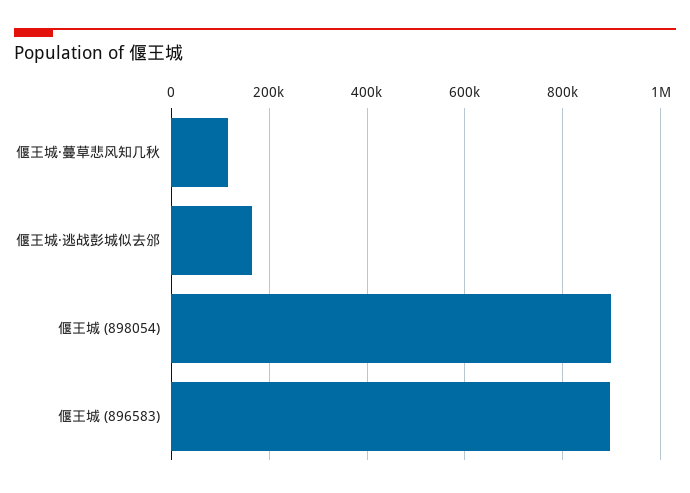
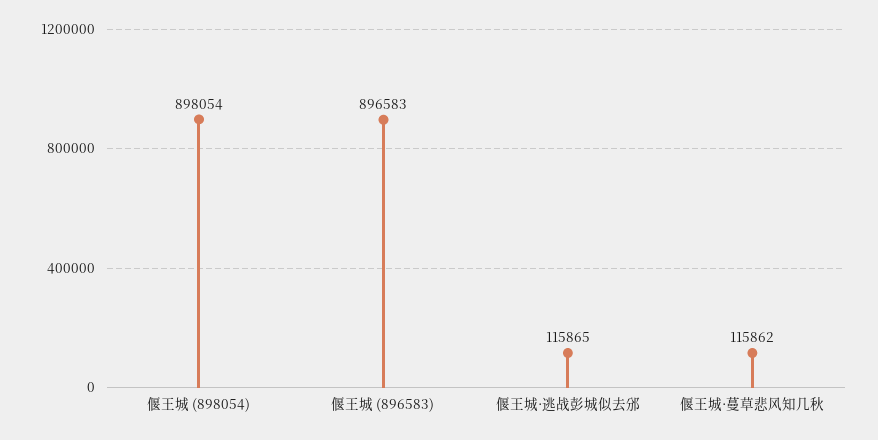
  {
    "偃王城·蔓草悲风知几秋": 115862,
-   "偃王城·逃战彭城似去邠": 160000,
+   "偃王城·逃战彭城似去邠": 115865,
    "偃王城 (898054)": 898054,
    "偃王城 (896583)": 896583
  }

